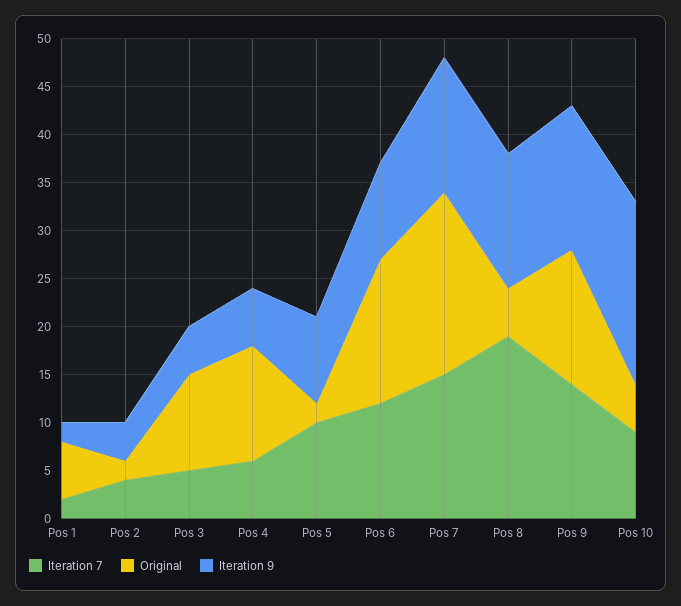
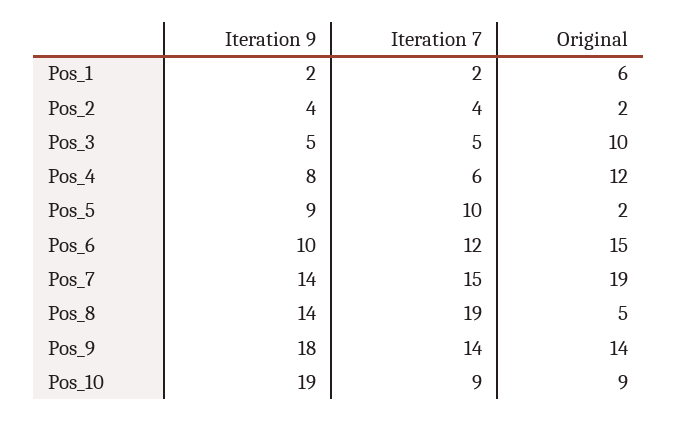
  {
    "Iteration 7": {
      "Pos 1": 2,
      "Pos 2": 4,
      "Pos 3": 5,
      "Pos 4": 6,
      "Pos 5": 10,
      "Pos 6": 12,
      "Pos 7": 15,
      "Pos 8": 19,
      "Pos 9": 14,
      "Pos 10": 9
    },
    "Original": {
      "Pos 1": 6,
      "Pos 2": 2,
      "Pos 3": 10,
      "Pos 4": 12,
      "Pos 5": 2,
      "Pos 6": 15,
      "Pos 7": 19,
      "Pos 8": 5,
      "Pos 9": 14,
-     "Pos 10": 5
+     "Pos 10": 9
    },
    "Iteration 9": {
      "Pos 1": 2,
      "Pos 2": 4,
      "Pos 3": 5,
-     "Pos 4": 6,
+     "Pos 4": 8,
      "Pos 5": 9,
      "Pos 6": 10,
      "Pos 7": 14,
      "Pos 8": 14,
-     "Pos 9": 15,
+     "Pos 9": 18,
      "Pos 10": 19
    }
  }

